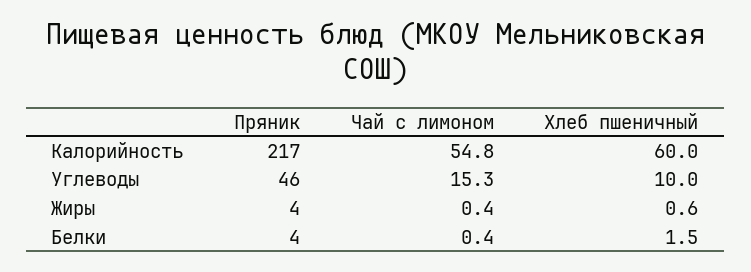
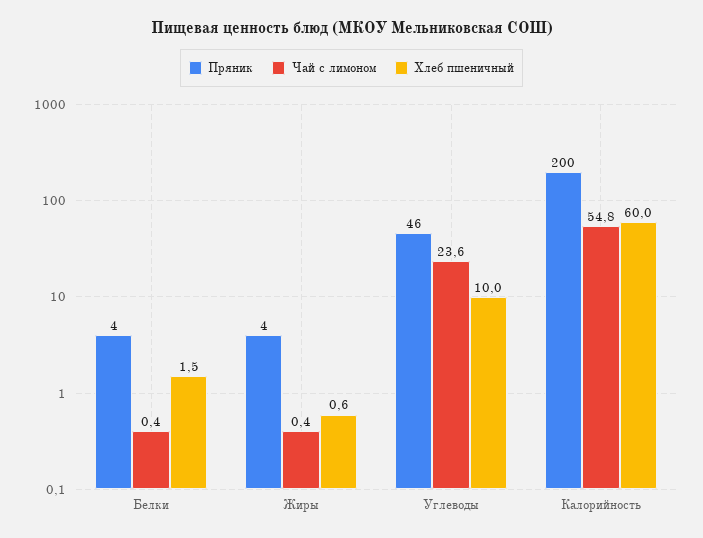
  {
    "Пряник": {
-     "Калорийность": 217,
+     "Калорийность": 200,
      "Углеводы": 46,
      "Жиры": 4,
      "Белки": 4
    },
    "Чай с лимоном": {
      "Калорийность": 54.8,
-     "Углеводы": 15.3,
+     "Углеводы": 23.6,
      "Жиры": 0.4,
      "Белки": 0.4
    },
    "Хлеб пшеничный": {
      "Калорийность": 60,
      "Углеводы": 10,
      "Жиры": 0.6,
      "Белки": 1.5
    }
  }

